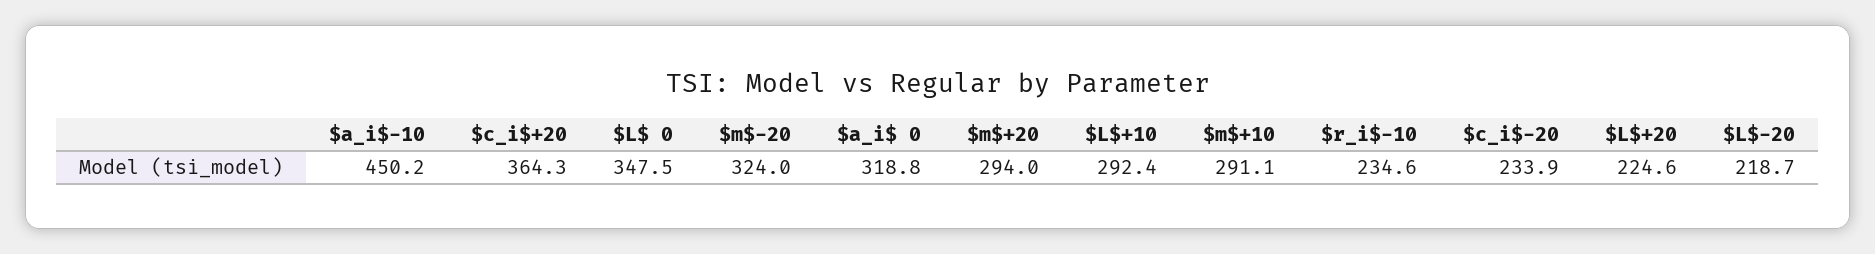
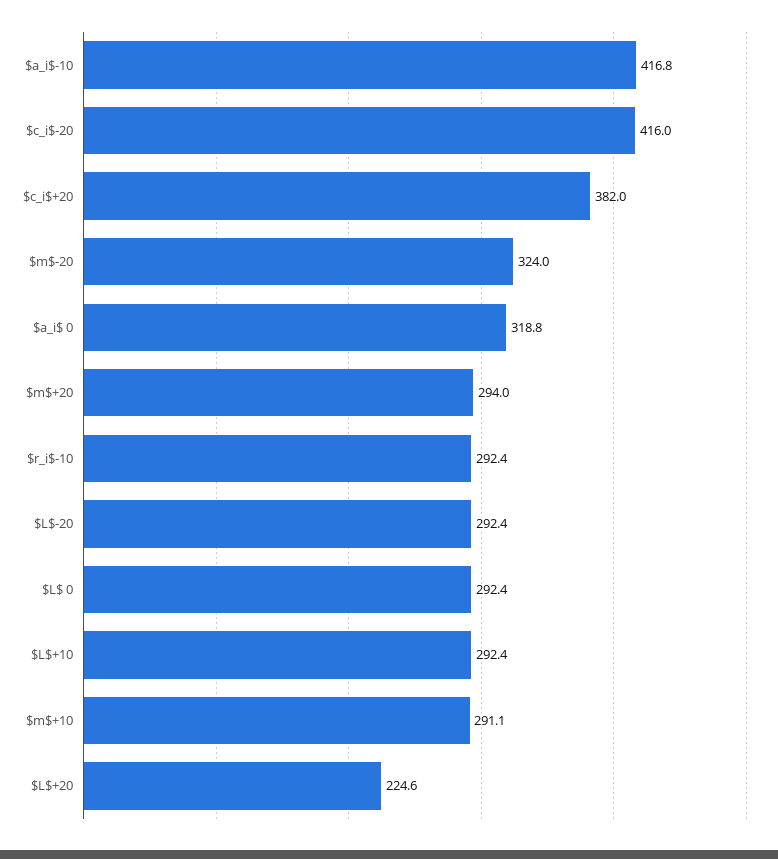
  {
-   "$a_i$-10": 450.2,
+   "$a_i$-10": 416.8,
-   "$c_i$+20": 364.3,
+   "$c_i$+20": 382,
-   "$L$ 0": 347.5,
+   "$L$ 0": 292.4,
    "$m$-20": 324,
    "$a_i$ 0": 318.8,
    "$m$+20": 294,
    "$L$+10": 292.4,
    "$m$+10": 291.1,
-   "$r_i$-10": 234.6,
+   "$r_i$-10": 292.4,
-   "$c_i$-20": 233.9,
+   "$c_i$-20": 416,
    "$L$+20": 224.6,
-   "$L$-20": 218.7
+   "$L$-20": 292.4
  }

